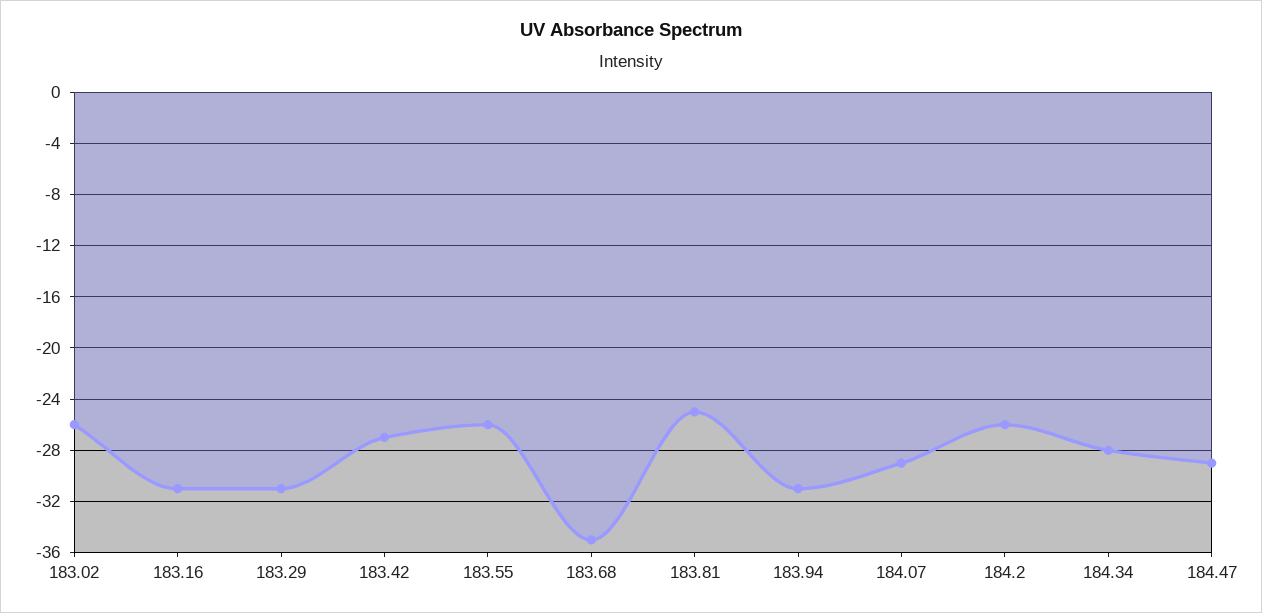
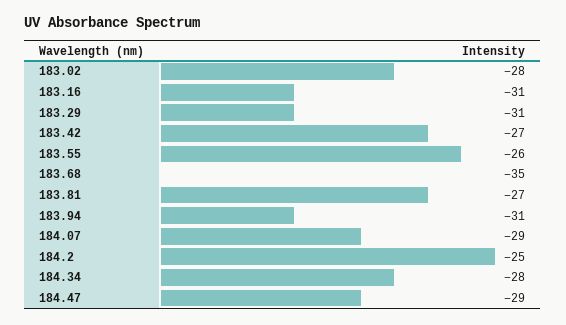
  {
-   "183.02": -26,
+   "183.02": -28,
    "183.16": -31,
    "183.29": -31,
    "183.42": -27,
    "183.55": -26,
    "183.68": -35,
-   "183.81": -25,
+   "183.81": -27,
    "183.94": -31,
    "184.07": -29,
-   "184.2": -26,
+   "184.2": -25,
    "184.34": -28,
    "184.47": -29
  }

